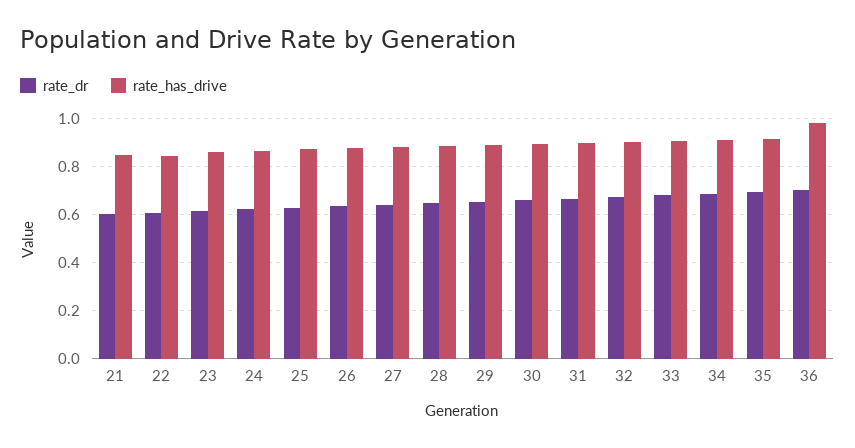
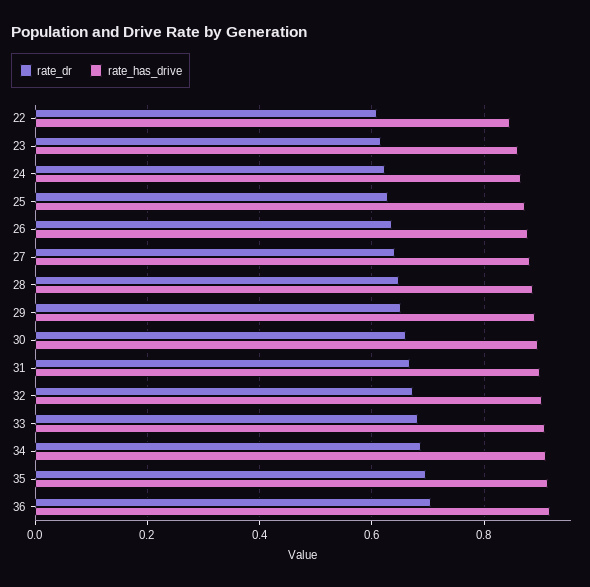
  {
    "rate_dr": {
-     "21": 0.6,
      "22": 0.6,
      "23": 0.62,
      "24": 0.62,
      "25": 0.62,
      "26": 0.64,
      "27": 0.64,
      "28": 0.64,
      "29": 0.66,
      "30": 0.66,
      "31": 0.66,
      "32": 0.68,
      "33": 0.68,
      "34": 0.68,
      "35": 0.7,
      "36": 0.7
    },
    "rate_has_drive": {
-     "21": 0.85,
      "22": 0.84,
      "23": 0.86,
      "24": 0.86,
      "25": 0.88,
      "26": 0.88,
      "27": 0.88,
      "28": 0.88,
      "29": 0.9,
      "30": 0.9,
      "31": 0.9,
      "32": 0.9,
      "33": 0.9,
      "34": 0.92,
      "35": 0.92,
-     "36": 0.975
+     "36": 0.92
    }
  }

